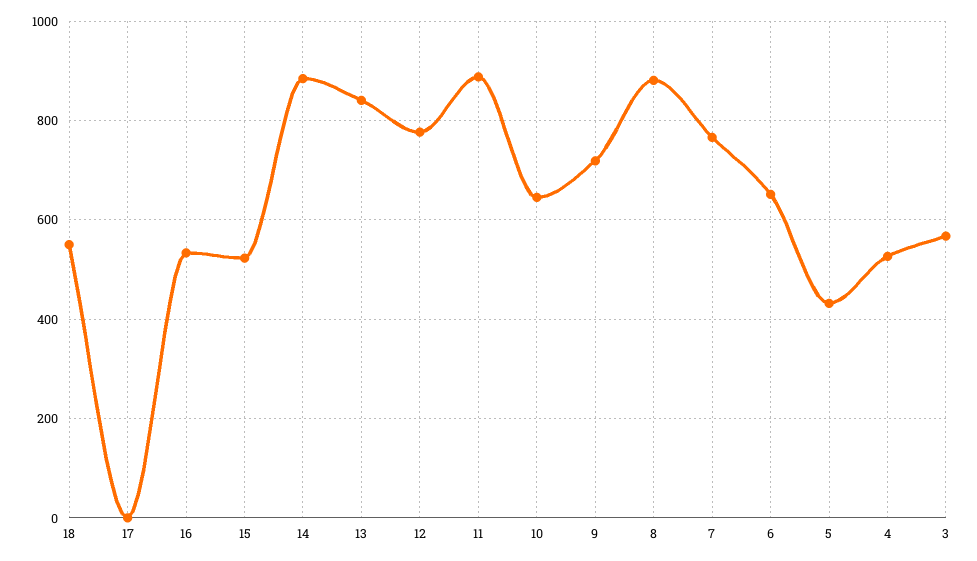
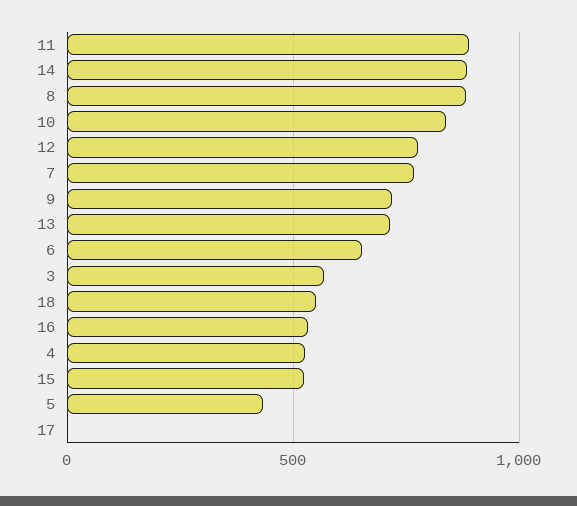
  {
    "18": 560,
    "17": 0,
    "16": 540,
    "15": 520,
    "14": 880,
-   "13": 840,
+   "13": 700,
    "12": 780,
    "11": 880,
-   "10": 640,
+   "10": 850,
    "9": 720,
    "8": 880,
    "7": 760,
    "6": 660,
    "5": 440,
    "4": 520,
    "3": 560
  }

